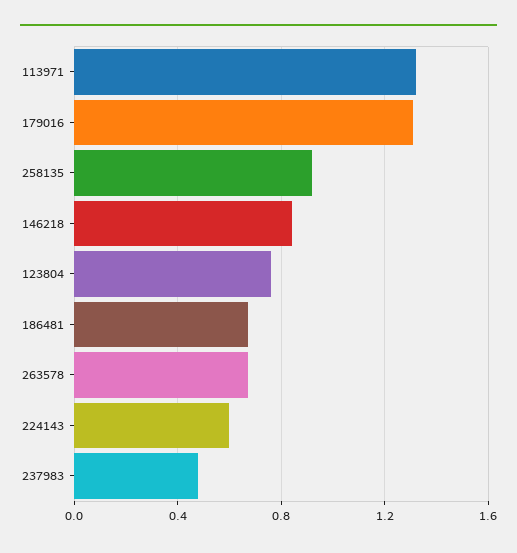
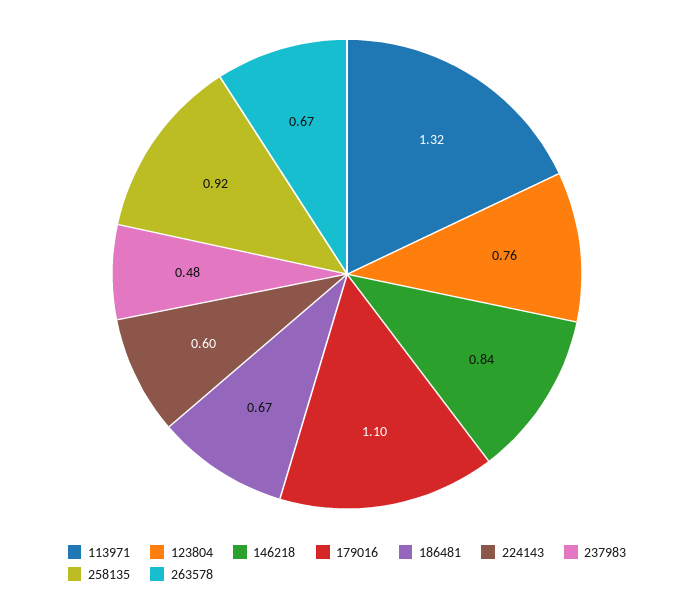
  {
    "113971": 1.32,
-   "179016": 1.3,
+   "179016": 1.1,
    "258135": 0.92,
    "146218": 0.84,
    "123804": 0.76,
    "186481": 0.67,
    "263578": 0.67,
    "224143": 0.6,
    "237983": 0.48
  }

